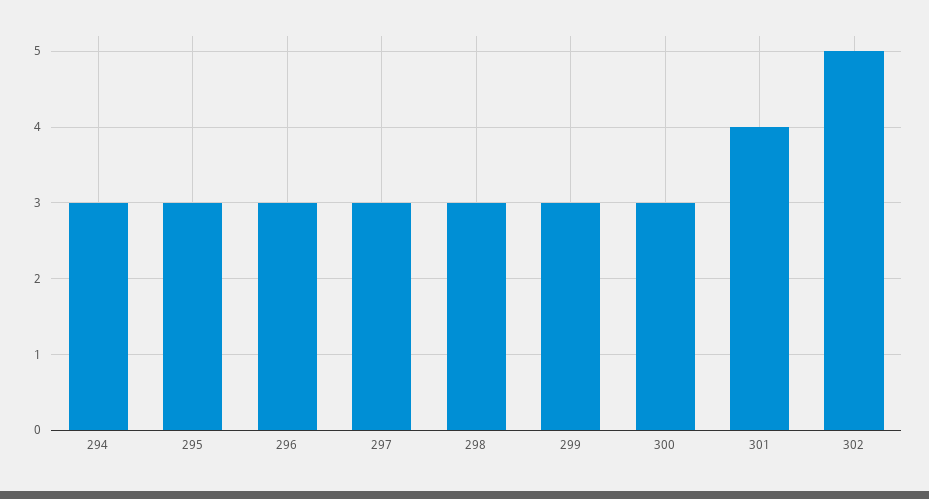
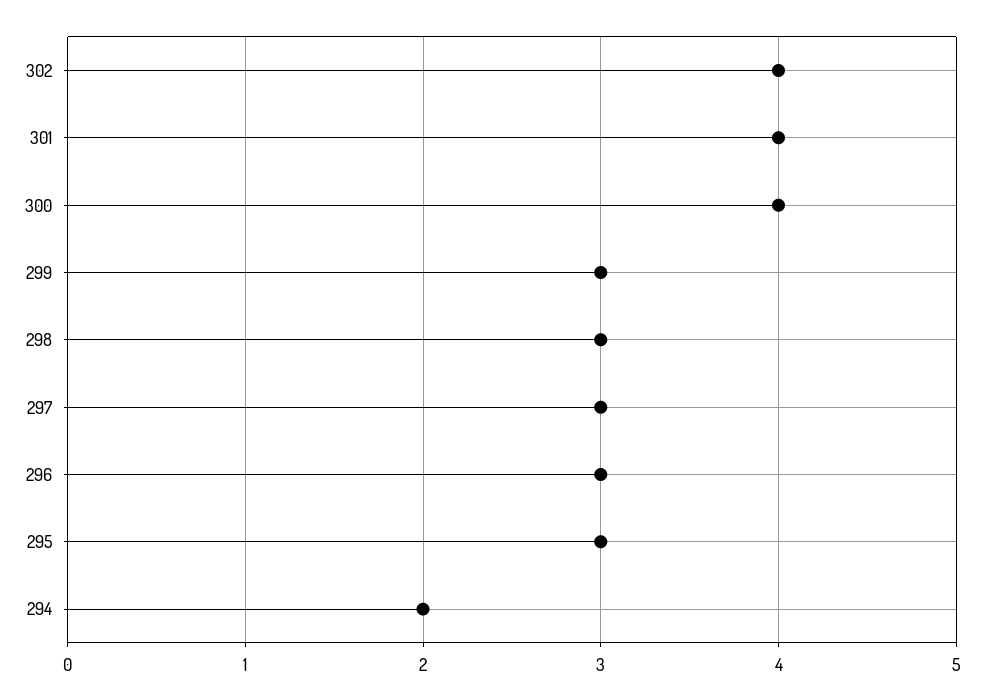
  {
-   "294": 3,
+   "294": 2,
    "295": 3,
    "296": 3,
    "297": 3,
    "298": 3,
    "299": 3,
-   "300": 3,
+   "300": 4,
    "301": 4,
-   "302": 5
+   "302": 4
  }

